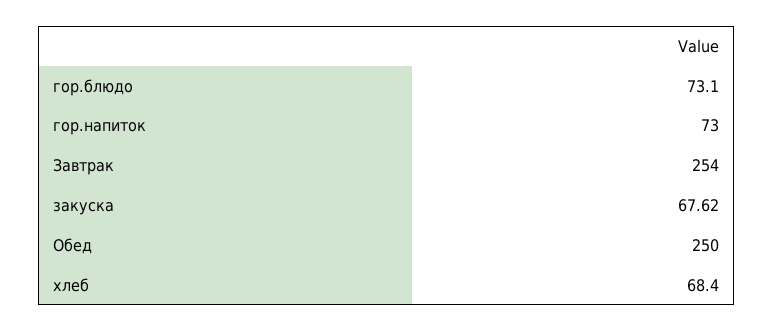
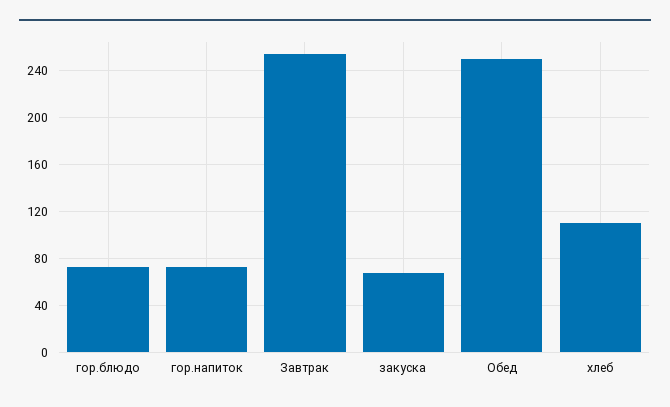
  {
    "гор.блюдо": 73.1,
    "гор.напиток": 73,
    "Завтрак": 254,
    "закуска": 67.62,
    "Обед": 250,
-   "хлеб": 68.4
+   "хлеб": 110
  }

